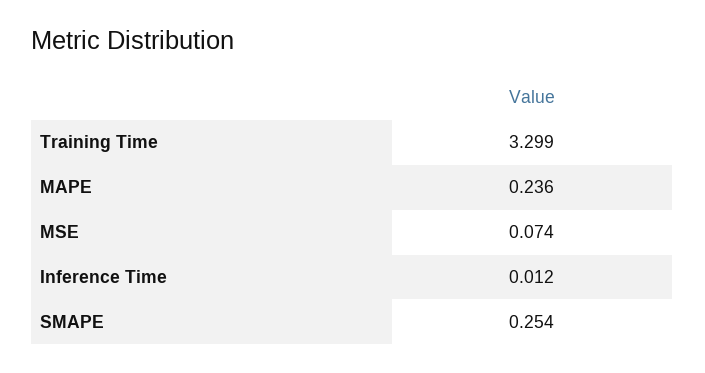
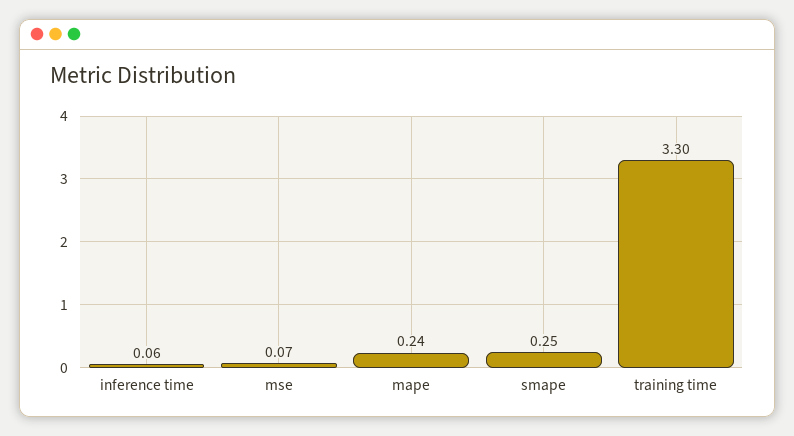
  {
    "Training Time": 3.299,
    "MAPE": 0.236,
    "MSE": 0.074,
-   "Inference Time": 0.012,
+   "Inference Time": 0.06,
    "SMAPE": 0.254
  }

